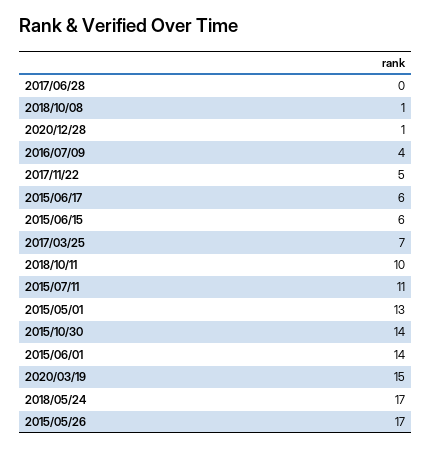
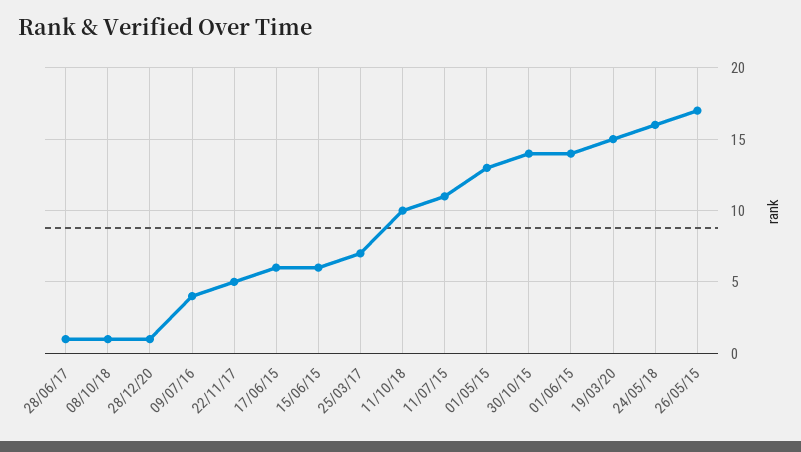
  {
-   "2017/06/28": 0,
+   "2017/06/28": 1,
    "2018/10/08": 1,
    "2020/12/28": 1,
    "2016/07/09": 4,
    "2017/11/22": 5,
    "2015/06/17": 6,
    "2015/06/15": 6,
    "2017/03/25": 7,
    "2018/10/11": 10,
    "2015/07/11": 11,
    "2015/05/01": 13,
    "2015/10/30": 14,
    "2015/06/01": 14,
    "2020/03/19": 15,
-   "2018/05/24": 17,
+   "2018/05/24": 16,
    "2015/05/26": 17
  }

